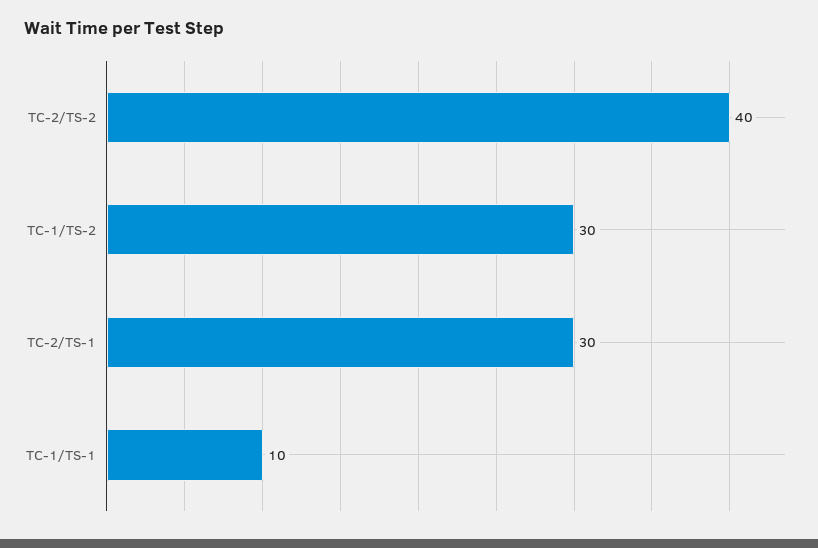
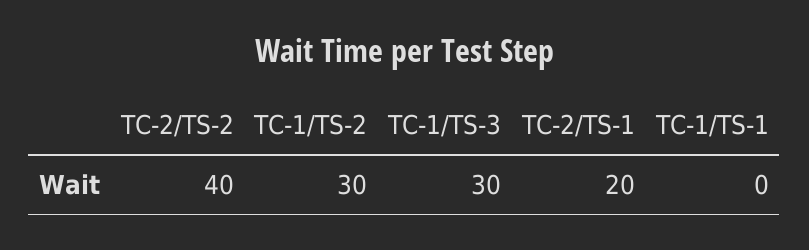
  {
    "TC-2/TS-2": 40,
    "TC-1/TS-2": 30,
-   "TC-2/TS-1": 30,
+   "TC-2/TS-1": 20,
-   "TC-1/TS-1": 10
+   "TC-1/TS-1": 0,
+   "TC-1/TS-3": 30
  }

